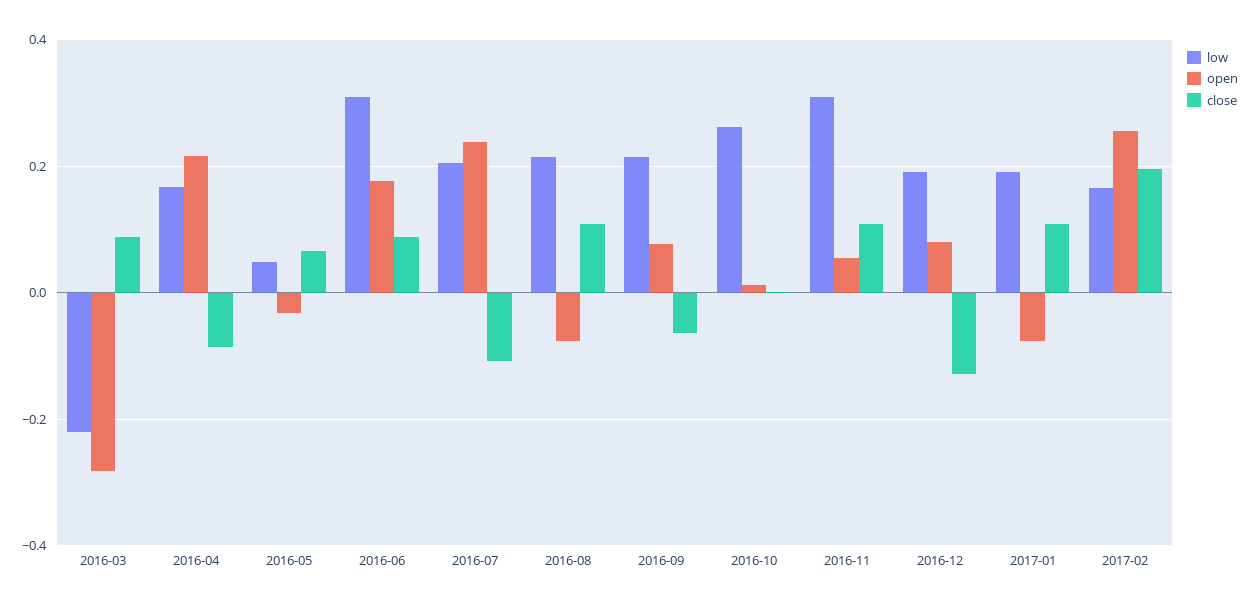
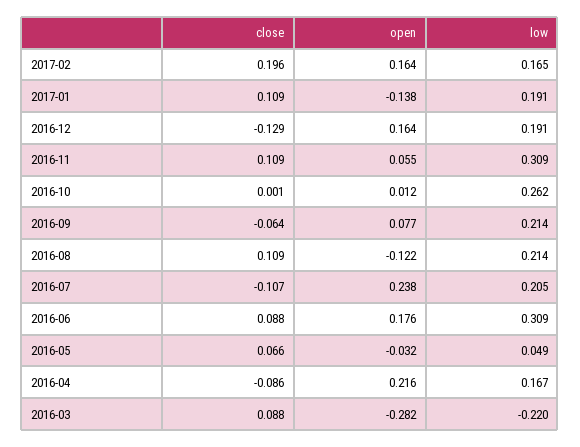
  {
    "low": {
      "2016-03": -0.22,
      "2016-04": 0.167,
      "2016-05": 0.049,
      "2016-06": 0.309,
      "2016-07": 0.205,
      "2016-08": 0.214,
      "2016-09": 0.214,
      "2016-10": 0.262,
      "2016-11": 0.309,
      "2016-12": 0.191,
      "2017-01": 0.191,
      "2017-02": 0.165
    },
    "open": {
      "2016-03": -0.282,
      "2016-04": 0.216,
      "2016-05": -0.032,
      "2016-06": 0.176,
      "2016-07": 0.238,
-     "2016-08": -0.08,
+     "2016-08": -0.122,
      "2016-09": 0.077,
      "2016-10": 0.012,
      "2016-11": 0.055,
-     "2016-12": 0.08,
+     "2016-12": 0.164,
-     "2017-01": -0.08,
+     "2017-01": -0.138,
-     "2017-02": 0.26
+     "2017-02": 0.164
    },
    "close": {
      "2016-03": 0.088,
      "2016-04": -0.086,
      "2016-05": 0.066,
      "2016-06": 0.088,
      "2016-07": -0.107,
      "2016-08": 0.109,
      "2016-09": -0.064,
      "2016-10": 0.001,
      "2016-11": 0.109,
      "2016-12": -0.129,
      "2017-01": 0.109,
      "2017-02": 0.196
    }
  }

